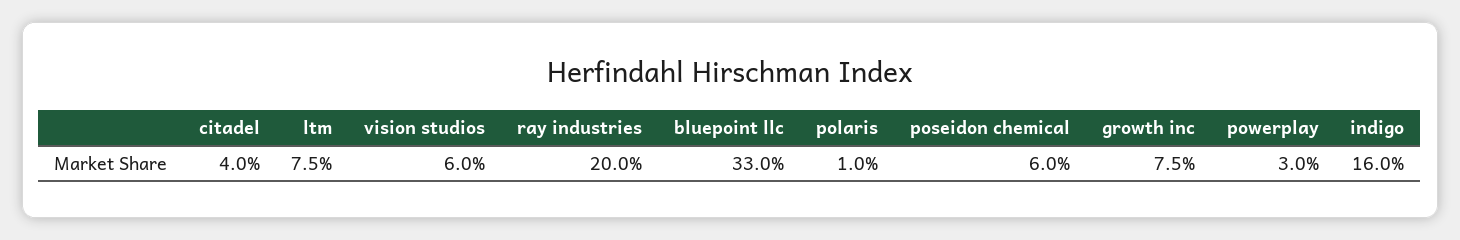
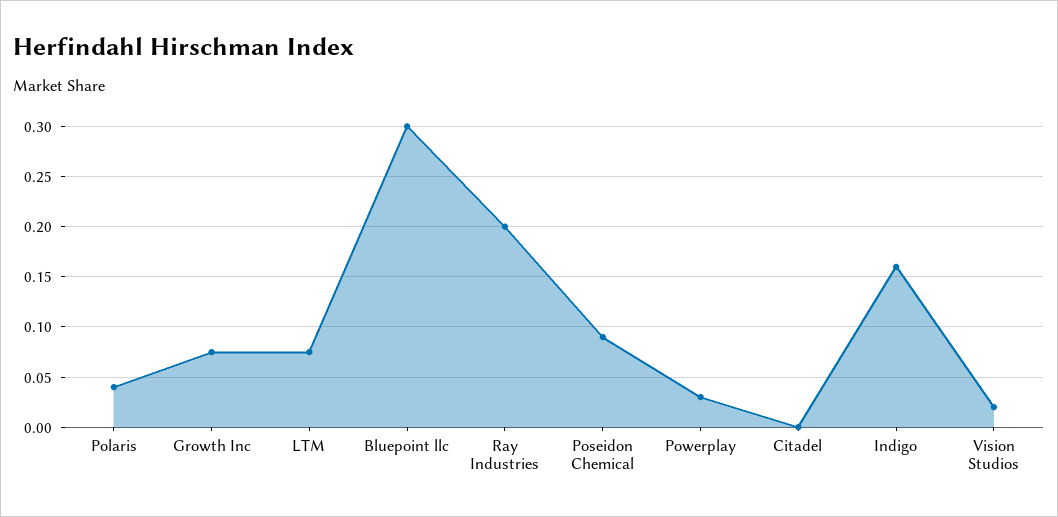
  {
-   "citadel": 0.04,
+   "citadel": 0,
    "ltm": 0.075,
-   "vision studios": 0.06,
+   "vision studios": 0.02,
    "ray industries": 0.2,
-   "bluepoint llc": 0.33,
+   "bluepoint llc": 0.3,
-   "polaris": 0.01,
+   "polaris": 0.04,
-   "poseidon chemical": 0.06,
+   "poseidon chemical": 0.09,
    "growth inc": 0.075,
    "powerplay": 0.03,
    "indigo": 0.16
  }

